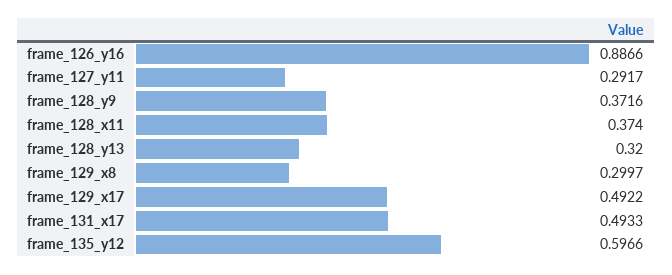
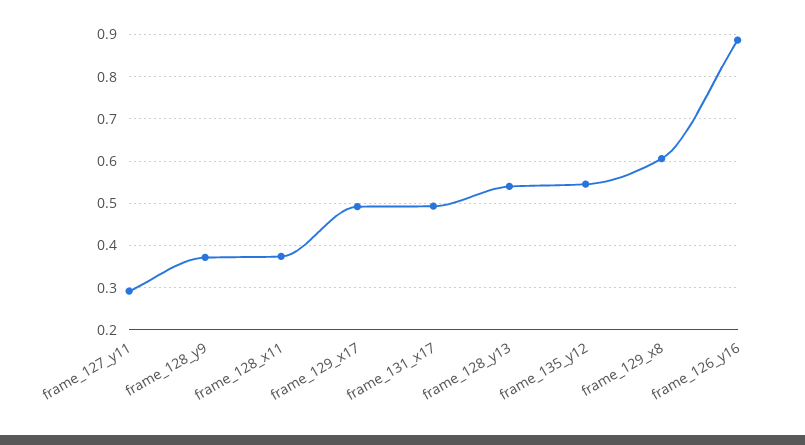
  {
    "frame_126_y16": 0.8866,
    "frame_127_y11": 0.2917,
    "frame_128_y9": 0.3716,
    "frame_128_x11": 0.374,
-   "frame_128_y13": 0.32,
+   "frame_128_y13": 0.54,
-   "frame_129_x8": 0.2997,
+   "frame_129_x8": 0.6,
    "frame_129_x17": 0.4922,
    "frame_131_x17": 0.4933,
-   "frame_135_y12": 0.5966
+   "frame_135_y12": 0.54
  }

